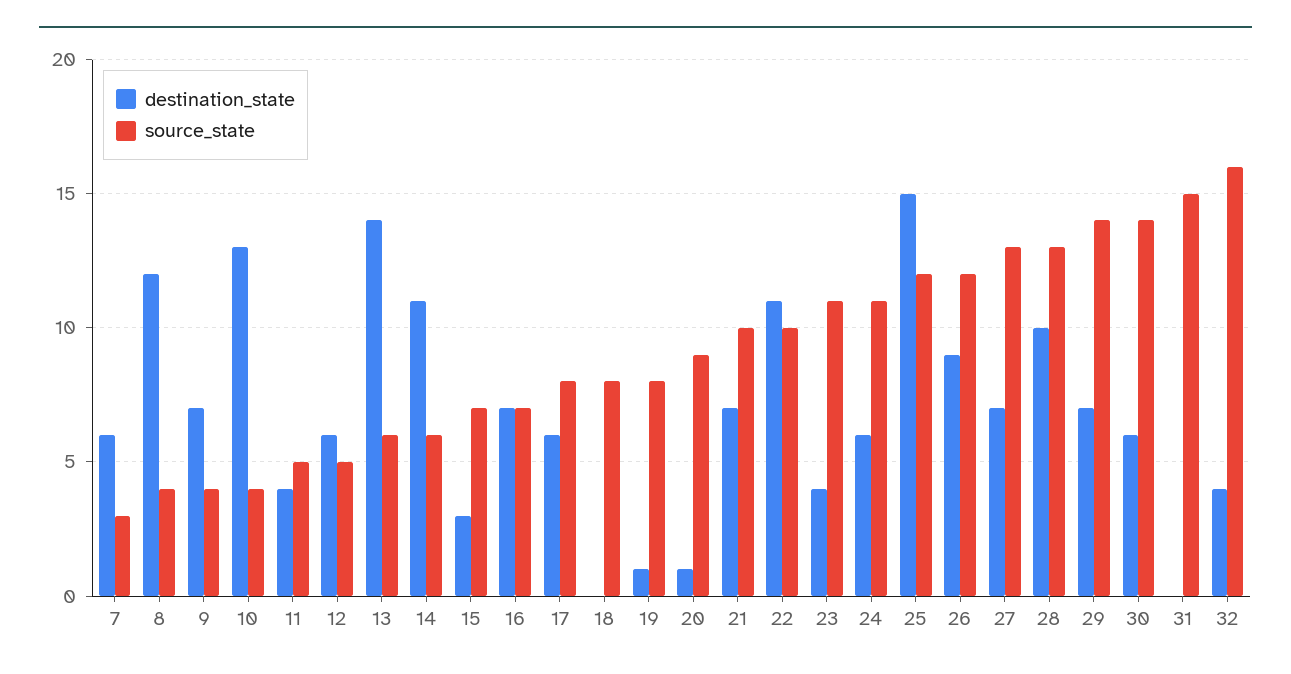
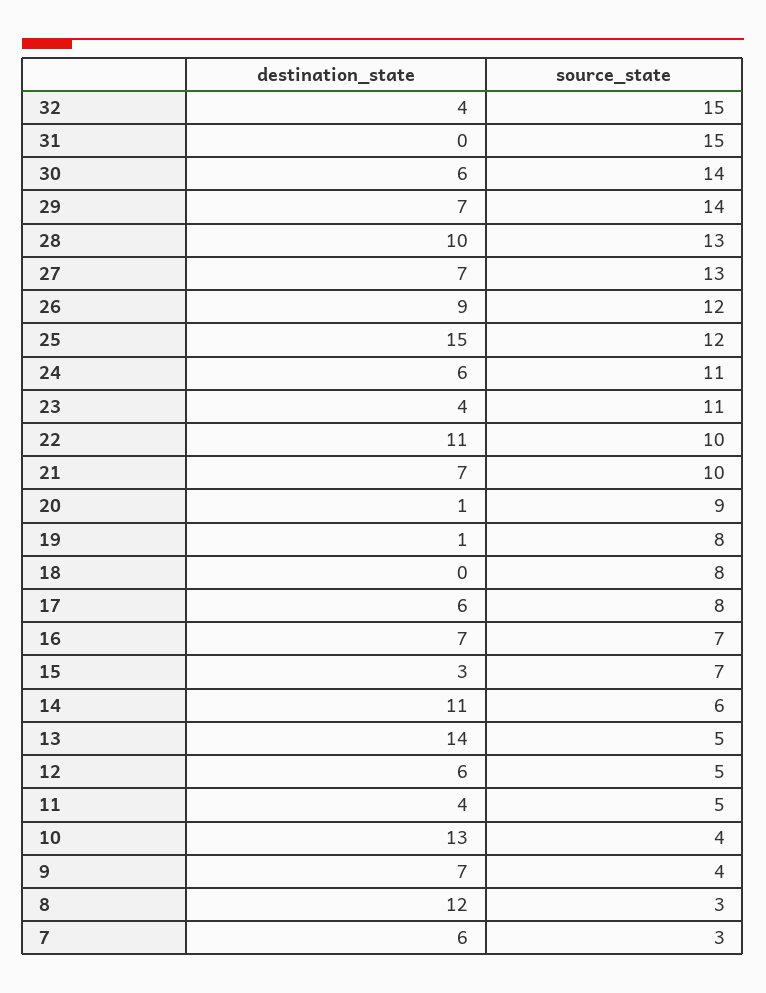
  {
    "destination_state": {
      "7": 6,
      "8": 12,
      "9": 7,
      "10": 13,
      "11": 4,
      "12": 6,
      "13": 14,
      "14": 11,
      "15": 3,
      "16": 7,
      "17": 6,
      "18": 0,
      "19": 1,
      "20": 1,
      "21": 7,
      "22": 11,
      "23": 4,
      "24": 6,
      "25": 15,
      "26": 9,
      "27": 7,
      "28": 10,
      "29": 7,
      "30": 6,
      "31": 0,
      "32": 4
    },
    "source_state": {
      "7": 3,
-     "8": 4,
+     "8": 3,
      "9": 4,
      "10": 4,
      "11": 5,
      "12": 5,
-     "13": 6,
+     "13": 5,
      "14": 6,
      "15": 7,
      "16": 7,
      "17": 8,
      "18": 8,
      "19": 8,
      "20": 9,
      "21": 10,
      "22": 10,
      "23": 11,
      "24": 11,
      "25": 12,
      "26": 12,
      "27": 13,
      "28": 13,
      "29": 14,
      "30": 14,
      "31": 15,
-     "32": 16
+     "32": 15
    }
  }

